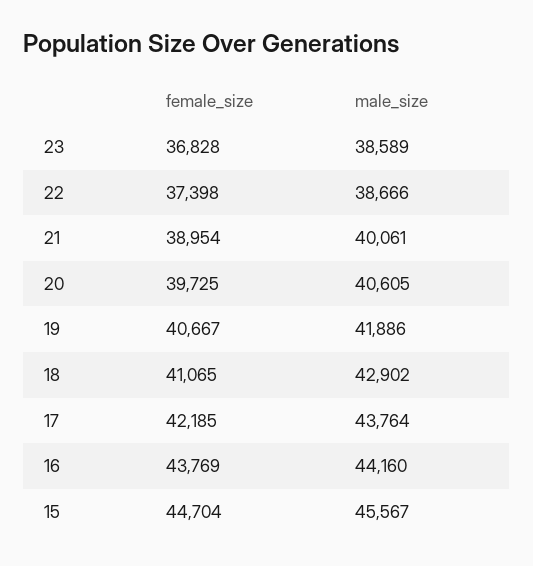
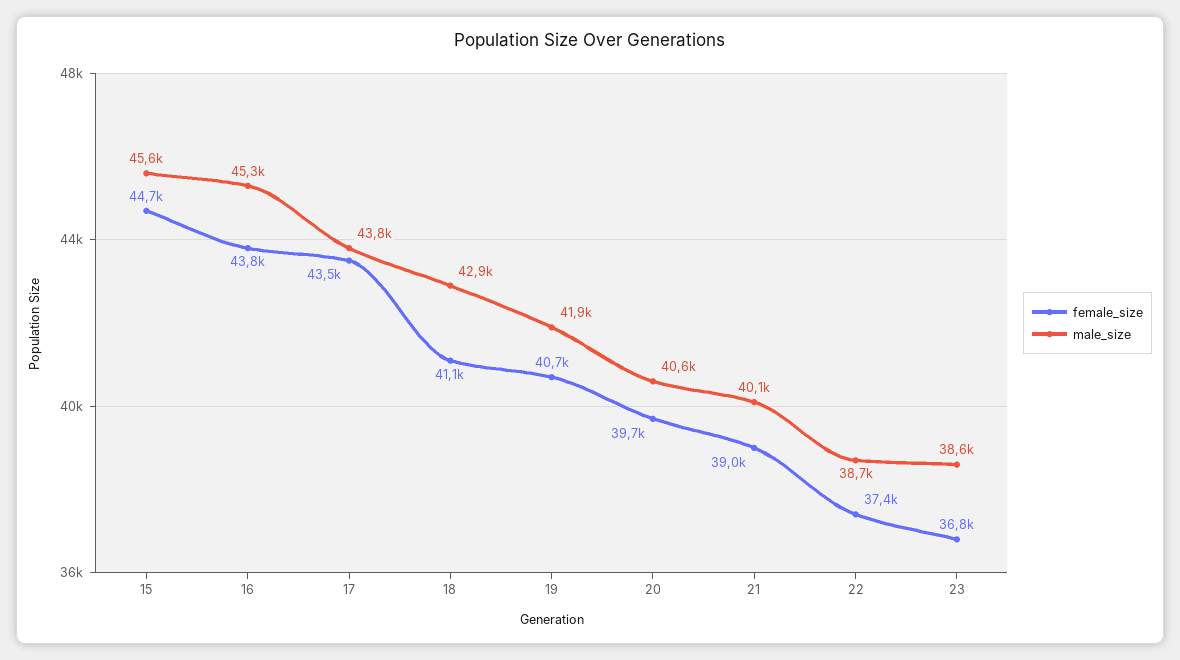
  {
    "female_size": {
      "23": 36828,
      "22": 37398,
      "21": 38954,
      "20": 39725,
      "19": 40667,
      "18": 41065,
-     "17": 42185,
+     "17": 43500,
      "16": 43769,
      "15": 44704
    },
    "male_size": {
      "23": 38589,
      "22": 38666,
      "21": 40061,
      "20": 40605,
      "19": 41886,
      "18": 42902,
      "17": 43764,
-     "16": 44160,
+     "16": 45300,
      "15": 45567
    }
  }

